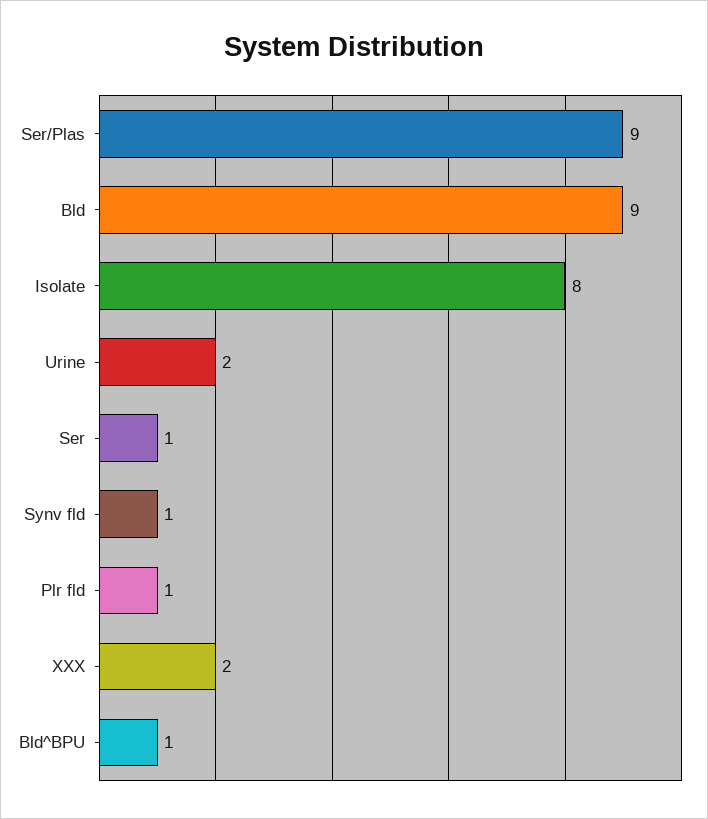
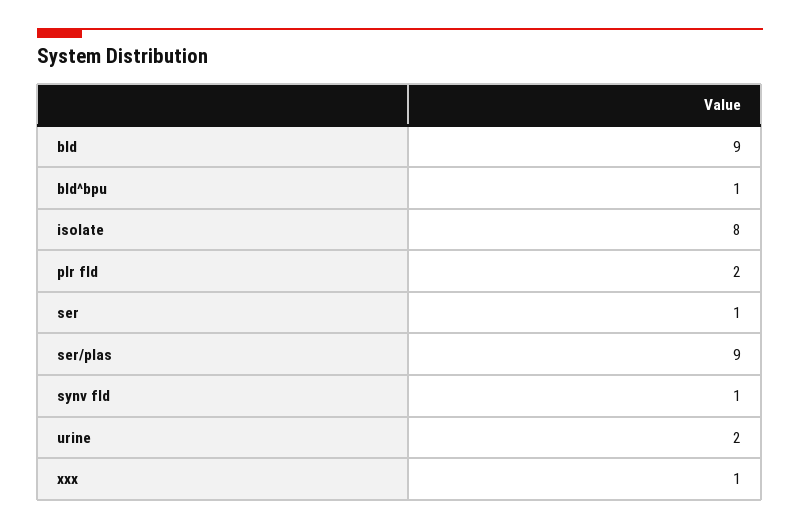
  {
    "Ser/Plas": 9,
    "Bld": 9,
    "Isolate": 8,
    "Urine": 2,
    "Ser": 1,
    "Synv fld": 1,
-   "Plr fld": 1,
+   "Plr fld": 2,
-   "XXX": 2,
+   "XXX": 1,
    "Bld^BPU": 1
  }

